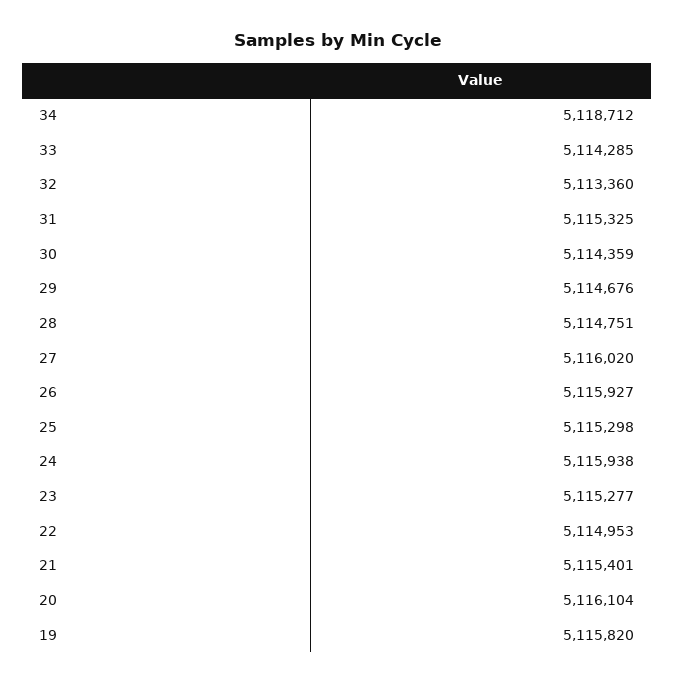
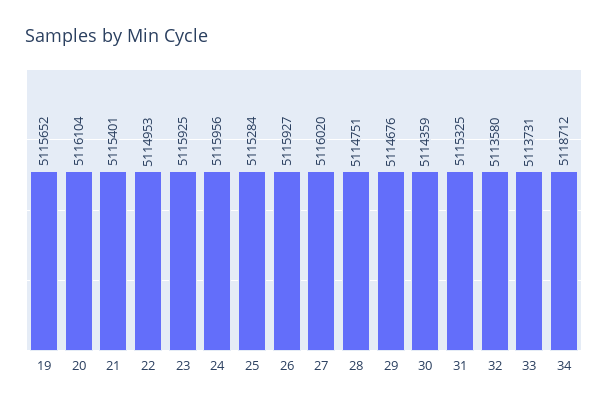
  {
    "34": 5118712,
-   "33": 5114285,
+   "33": 5113731,
-   "32": 5113360,
+   "32": 5113580,
    "31": 5115325,
    "30": 5114359,
    "29": 5114676,
    "28": 5114751,
    "27": 5116020,
    "26": 5115927,
-   "25": 5115298,
+   "25": 5115284,
-   "24": 5115938,
+   "24": 5115956,
-   "23": 5115277,
+   "23": 5115925,
    "22": 5114953,
    "21": 5115401,
    "20": 5116104,
-   "19": 5115820
+   "19": 5115652
  }

